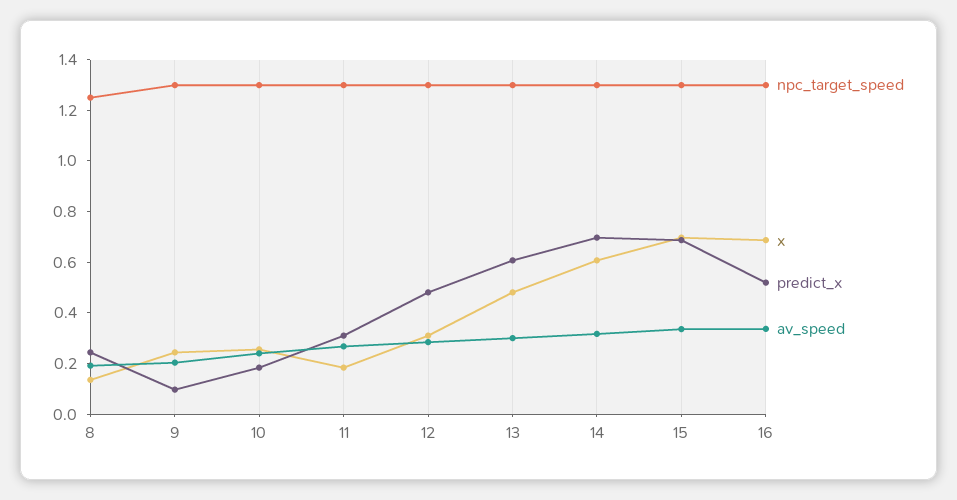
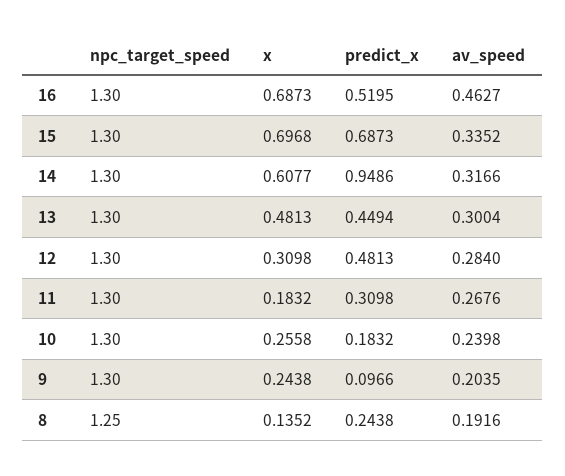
  {
    "npc_target_speed": {
      "8": 1.25,
      "9": 1.3,
      "10": 1.3,
      "11": 1.3,
      "12": 1.3,
      "13": 1.3,
      "14": 1.3,
      "15": 1.3,
      "16": 1.3
    },
    "x": {
      "8": 0.1352,
      "9": 0.2438,
      "10": 0.2558,
      "11": 0.1832,
      "12": 0.3098,
      "13": 0.4813,
      "14": 0.6077,
      "15": 0.6968,
      "16": 0.6873
    },
    "predict_x": {
      "8": 0.2438,
      "9": 0.0966,
      "10": 0.1832,
      "11": 0.3098,
      "12": 0.4813,
-     "13": 0.6,
+     "13": 0.4494,
-     "14": 0.7,
+     "14": 0.9486,
      "15": 0.6873,
      "16": 0.5195
    },
    "av_speed": {
      "8": 0.1916,
      "9": 0.2035,
      "10": 0.2398,
      "11": 0.2676,
      "12": 0.284,
      "13": 0.3004,
      "14": 0.3166,
      "15": 0.3352,
-     "16": 0.35
+     "16": 0.4627
    }
  }

